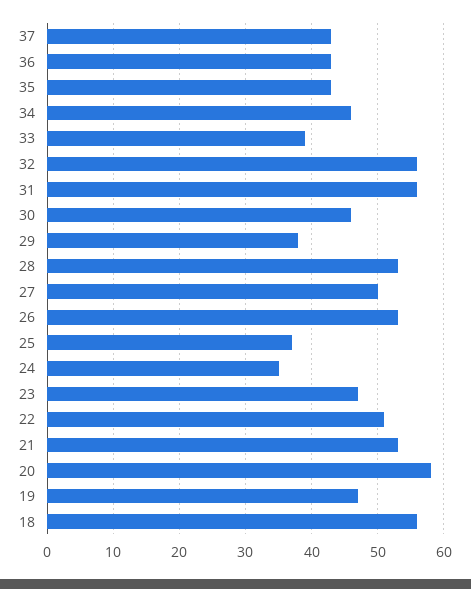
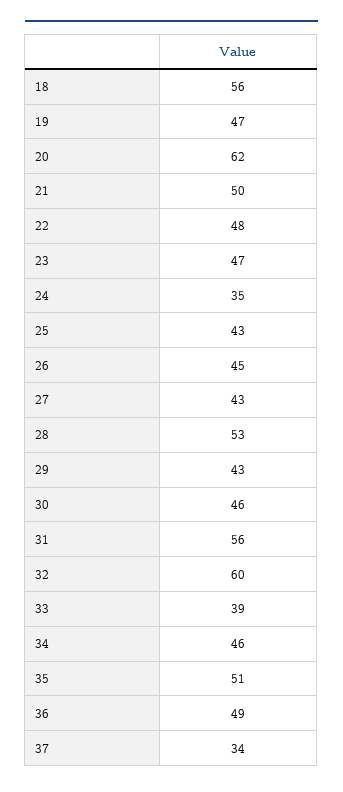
  {
-   "37": 43,
+   "37": 34,
-   "36": 43,
+   "36": 49,
-   "35": 43,
+   "35": 51,
    "34": 46,
    "33": 39,
-   "32": 56,
+   "32": 60,
    "31": 56,
    "30": 46,
-   "29": 38,
+   "29": 43,
    "28": 53,
-   "27": 50,
+   "27": 43,
-   "26": 53,
+   "26": 45,
-   "25": 37,
+   "25": 43,
    "24": 35,
    "23": 47,
-   "22": 51,
+   "22": 48,
-   "21": 53,
+   "21": 50,
-   "20": 58,
+   "20": 62,
    "19": 47,
    "18": 56
  }

